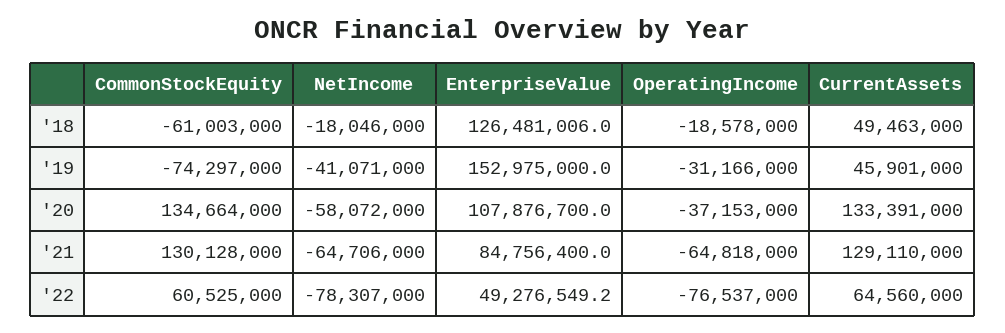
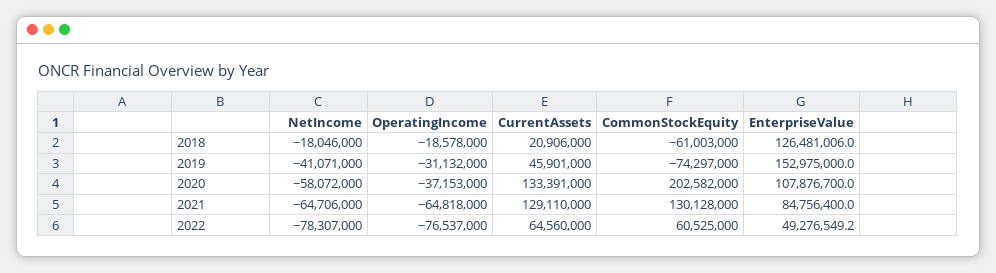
  {
    "CommonStockEquity": {
      "'18": -61003000,
      "'19": -74297000,
-     "'20": 134664000,
+     "'20": 202582000,
      "'21": 130128000,
      "'22": 60525000
    },
    "NetIncome": {
      "'18": -18046000,
      "'19": -41071000,
      "'20": -58072000,
      "'21": -64706000,
      "'22": -78307000
    },
    "EnterpriseValue": {
      "'18": 126481006,
      "'19": 152975000,
      "'20": 107876700,
      "'21": 84756400,
      "'22": 49276549.2
    },
    "OperatingIncome": {
      "'18": -18578000,
-     "'19": -31166000,
+     "'19": -31132000,
      "'20": -37153000,
      "'21": -64818000,
      "'22": -76537000
    },
    "CurrentAssets": {
-     "'18": 49463000,
+     "'18": 20906000,
      "'19": 45901000,
      "'20": 133391000,
      "'21": 129110000,
      "'22": 64560000
    }
  }

